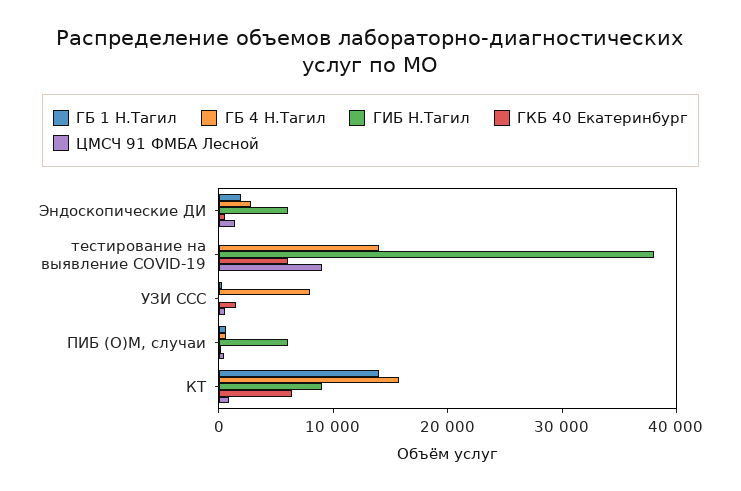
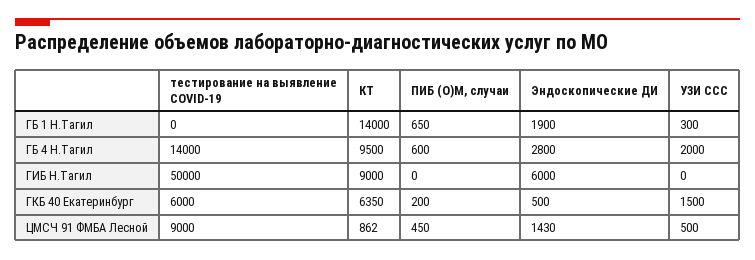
  {
    "ГБ 1 Н.Тагил": {
      "Эндоскопические ДИ": 1900,
      "тестирование на выявление COVID-19": 0,
      "УЗИ ССС": 300,
      "ПИБ (О)М, случаи": 650,
      "КТ": 14000
    },
    "ГБ 4 Н.Тагил": {
      "Эндоскопические ДИ": 2800,
      "тестирование на выявление COVID-19": 14000,
-     "УЗИ ССС": 8000,
+     "УЗИ ССС": 2000,
      "ПИБ (О)М, случаи": 600,
-     "КТ": 16000
+     "КТ": 9500
    },
    "ГИБ Н.Тагил": {
      "Эндоскопические ДИ": 6000,
-     "тестирование на выявление COVID-19": 38000,
+     "тестирование на выявление COVID-19": 50000,
      "УЗИ ССС": 0,
-     "ПИБ (О)М, случаи": 6000,
+     "ПИБ (О)М, случаи": 0,
      "КТ": 9000
    },
    "ГКБ 40 Екатеринбург": {
      "Эндоскопические ДИ": 500,
      "тестирование на выявление COVID-19": 6000,
      "УЗИ ССС": 1500,
      "ПИБ (О)М, случаи": 200,
      "КТ": 6350
    },
    "ЦМСЧ 91 ФМБА Лесной": {
      "Эндоскопические ДИ": 1430,
      "тестирование на выявление COVID-19": 9000,
      "УЗИ ССС": 500,
      "ПИБ (О)М, случаи": 450,
      "КТ": 862
    }
  }

